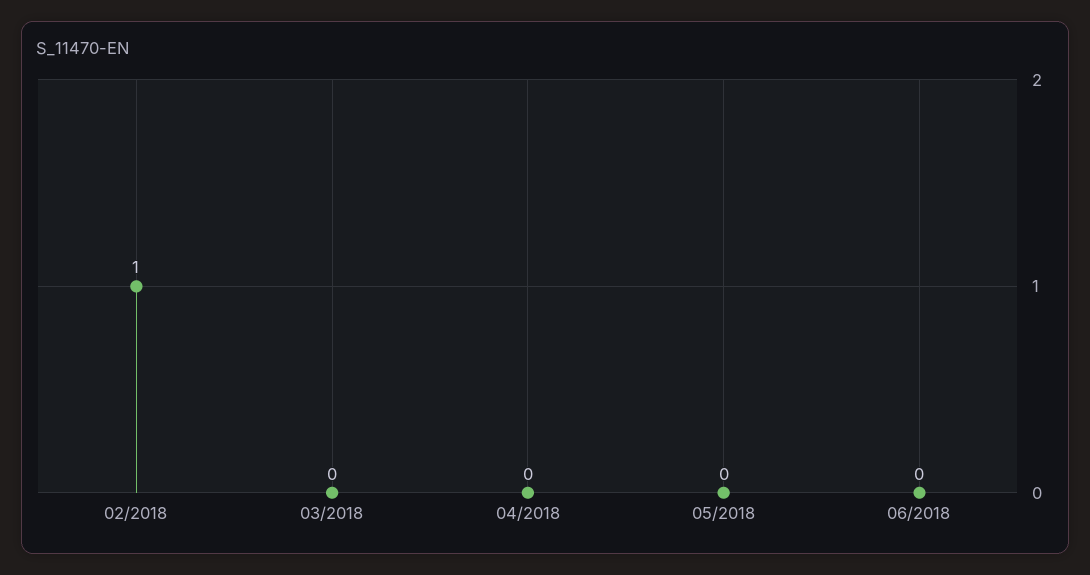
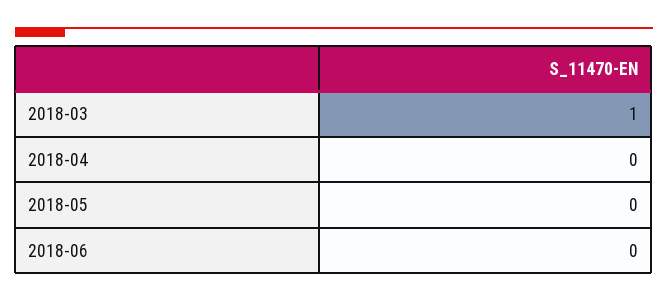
  {
-   "02/2018": 1,
-   "03/2018": 0,
+   "03/2018": 1,
    "04/2018": 0,
    "05/2018": 0,
    "06/2018": 0
  }

